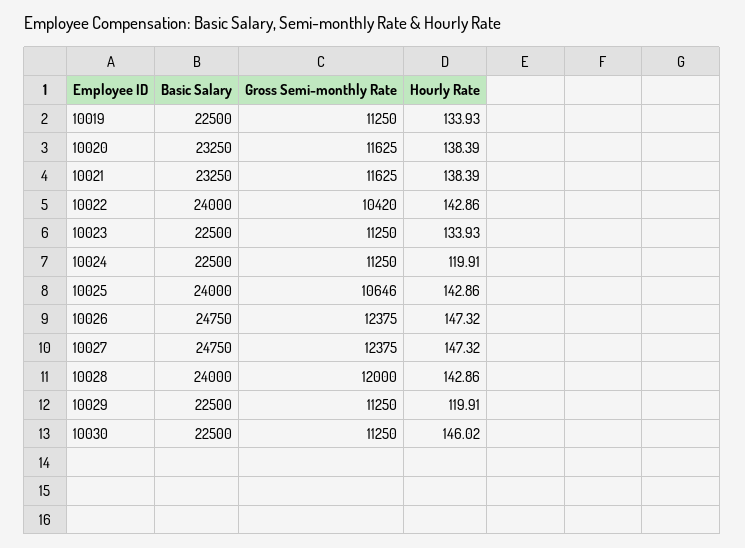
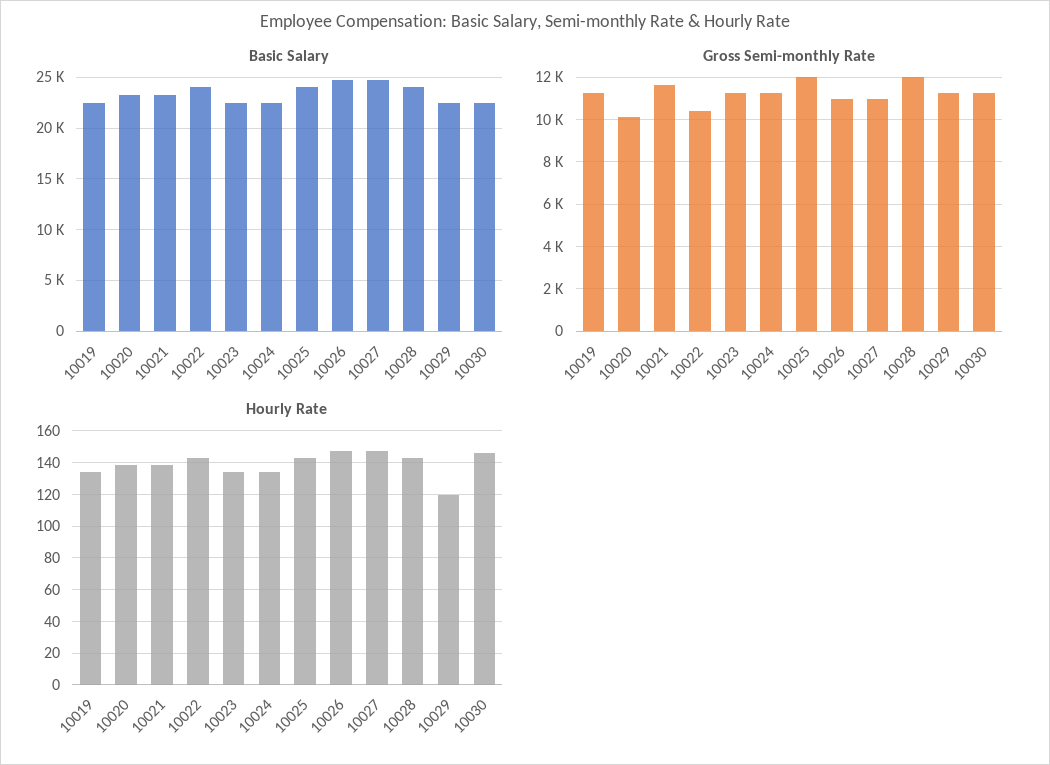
  {
    "Basic Salary": {
      "10019": 22500,
      "10020": 23250,
      "10021": 23250,
      "10022": 24000,
      "10023": 22500,
      "10024": 22500,
      "10025": 24000,
      "10026": 24750,
      "10027": 24750,
      "10028": 24000,
      "10029": 22500,
      "10030": 22500
    },
    "Gross Semi-monthly Rate": {
      "10019": 11250,
-     "10020": 11625,
+     "10020": 10000,
      "10021": 11625,
      "10022": 10420,
      "10023": 11250,
      "10024": 11250,
-     "10025": 10646,
+     "10025": 12000,
-     "10026": 12375,
+     "10026": 11000,
-     "10027": 12375,
+     "10027": 11000,
      "10028": 12000,
      "10029": 11250,
      "10030": 11250
    },
    "Hourly Rate": {
      "10019": 133.93,
      "10020": 138.39,
      "10021": 138.39,
      "10022": 142.86,
      "10023": 133.93,
-     "10024": 119.91,
+     "10024": 135,
      "10025": 142.86,
      "10026": 147.32,
      "10027": 147.32,
      "10028": 142.86,
      "10029": 119.91,
      "10030": 146.02
    }
  }

